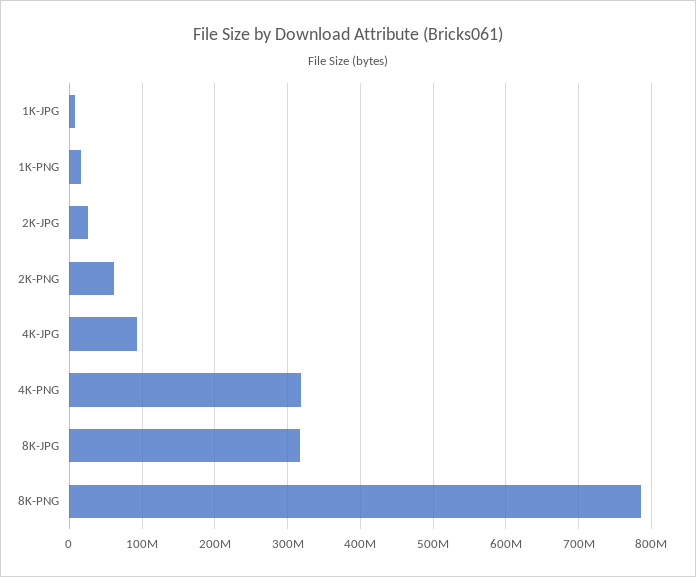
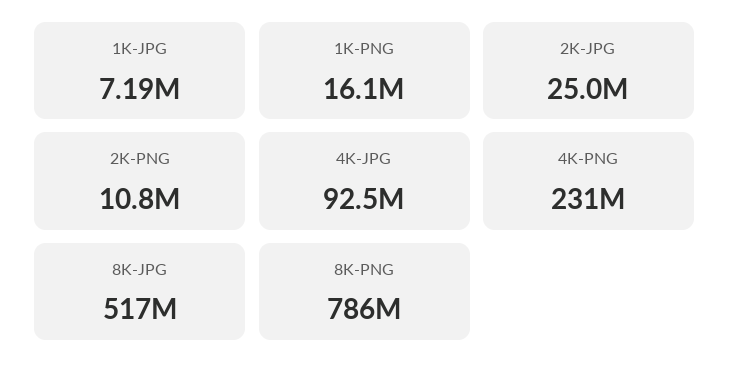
  {
    "1K-JPG": 7190000,
    "1K-PNG": 16100000,
    "2K-JPG": 25000000,
-   "2K-PNG": 60000000,
+   "2K-PNG": 10800000,
    "4K-JPG": 92500000,
-   "4K-PNG": 320000000,
+   "4K-PNG": 231000000,
-   "8K-JPG": 320000000,
+   "8K-JPG": 517000000,
    "8K-PNG": 786000000
  }

